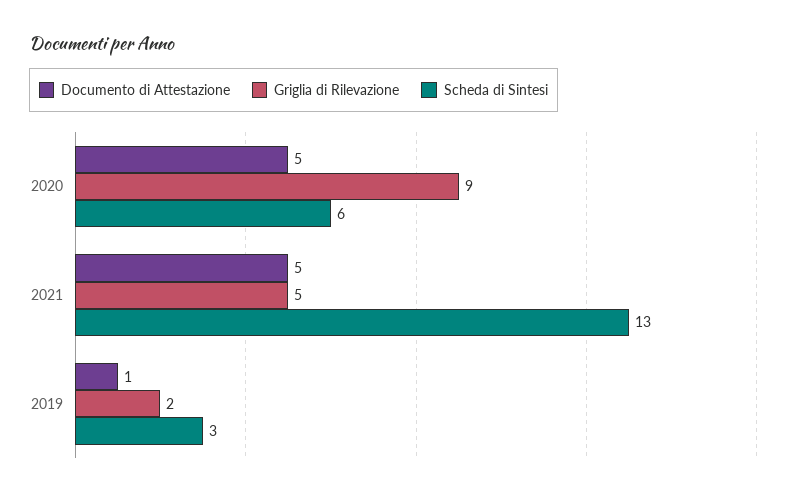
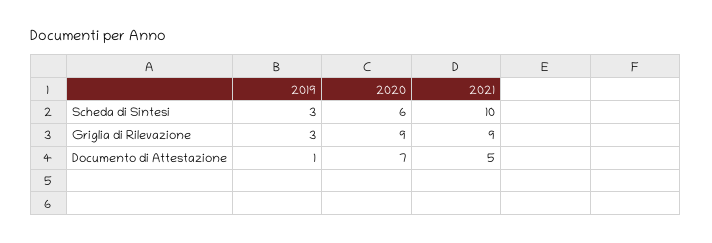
  {
    "Documento di Attestazione": {
-     "2020": 5,
+     "2020": 7,
      "2021": 5,
      "2019": 1
    },
    "Griglia di Rilevazione": {
      "2020": 9,
-     "2021": 5,
+     "2021": 9,
-     "2019": 2
+     "2019": 3
    },
    "Scheda di Sintesi": {
      "2020": 6,
-     "2021": 13,
+     "2021": 10,
      "2019": 3
    }
  }

